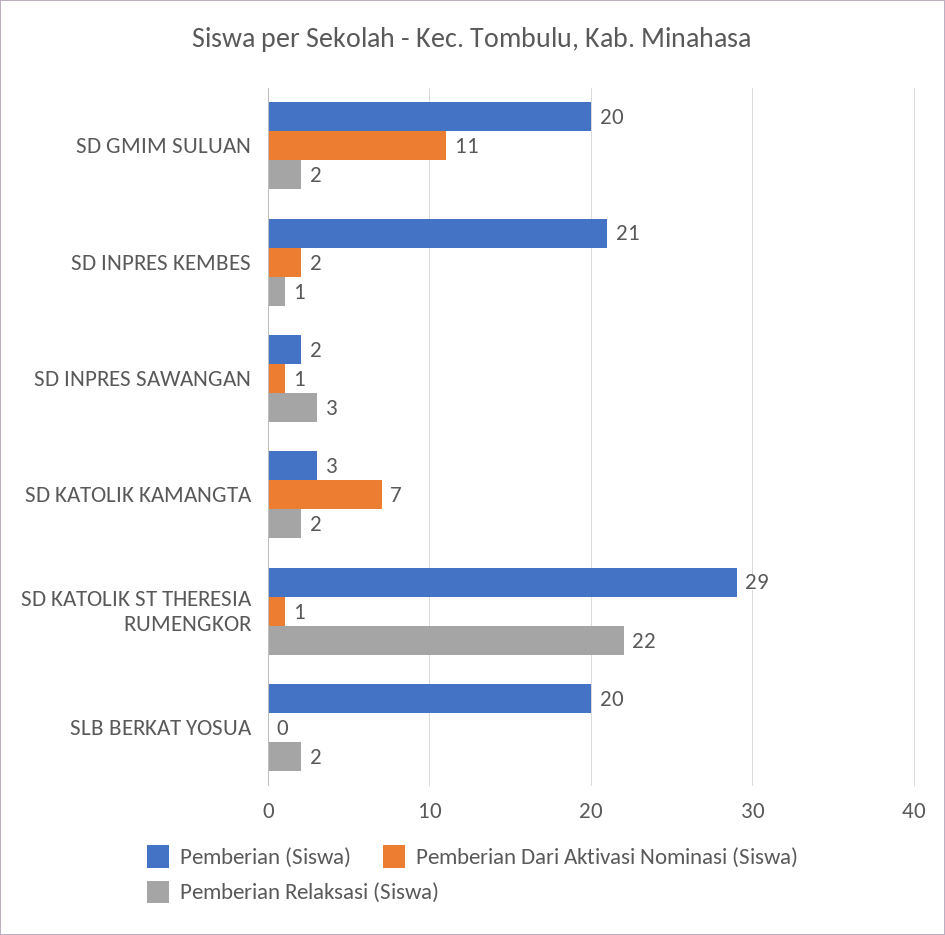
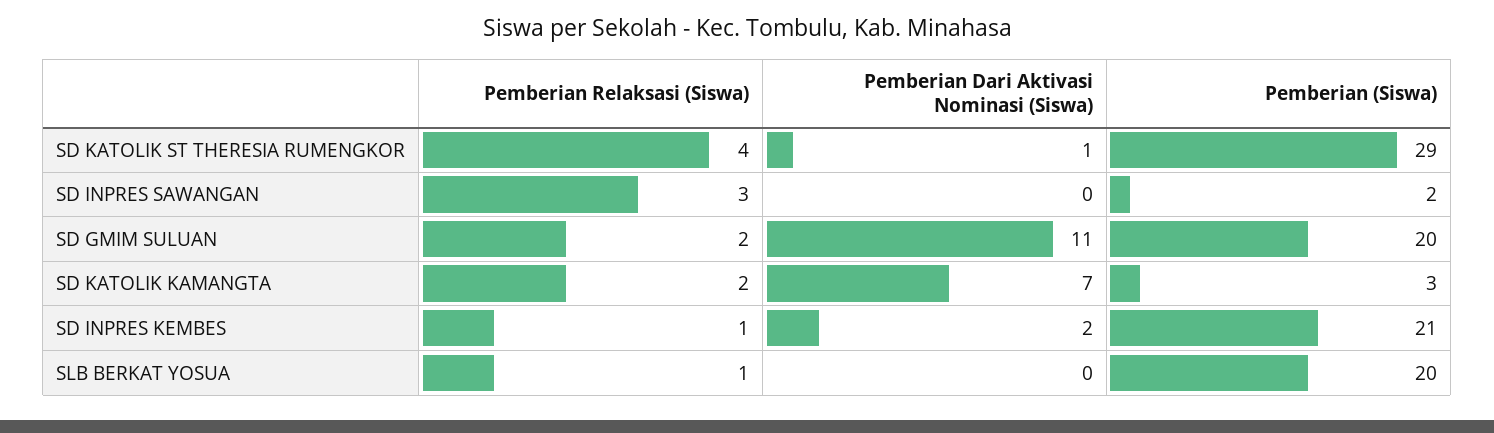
  {
    "Pemberian (Siswa)": {
      "SD GMIM SULUAN": 20,
      "SD INPRES KEMBES": 21,
      "SD INPRES SAWANGAN": 2,
      "SD KATOLIK KAMANGTA": 3,
      "SD KATOLIK ST THERESIA RUMENGKOR": 29,
      "SLB BERKAT YOSUA": 20
    },
    "Pemberian Dari Aktivasi Nominasi (Siswa)": {
      "SD GMIM SULUAN": 11,
      "SD INPRES KEMBES": 2,
-     "SD INPRES SAWANGAN": 1,
+     "SD INPRES SAWANGAN": 0,
      "SD KATOLIK KAMANGTA": 7,
      "SD KATOLIK ST THERESIA RUMENGKOR": 1,
      "SLB BERKAT YOSUA": 0
    },
    "Pemberian Relaksasi (Siswa)": {
      "SD GMIM SULUAN": 2,
      "SD INPRES KEMBES": 1,
      "SD INPRES SAWANGAN": 3,
      "SD KATOLIK KAMANGTA": 2,
-     "SD KATOLIK ST THERESIA RUMENGKOR": 22,
+     "SD KATOLIK ST THERESIA RUMENGKOR": 4,
-     "SLB BERKAT YOSUA": 2
+     "SLB BERKAT YOSUA": 1
    }
  }

